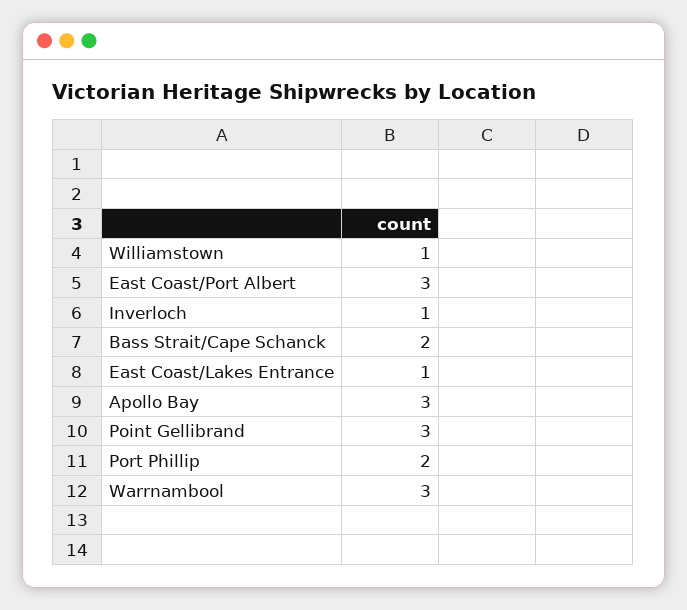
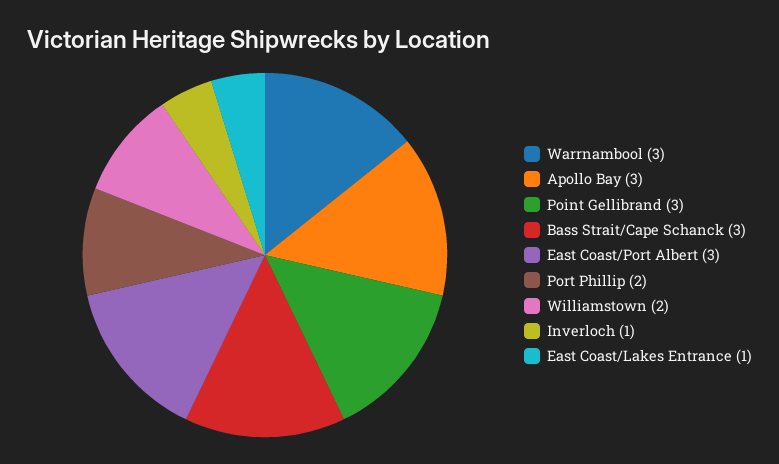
  {
-   "Williamstown": 1,
+   "Williamstown": 2,
    "East Coast/Port Albert": 3,
    "Inverloch": 1,
-   "Bass Strait/Cape Schanck": 2,
+   "Bass Strait/Cape Schanck": 3,
    "East Coast/Lakes Entrance": 1,
    "Apollo Bay": 3,
    "Point Gellibrand": 3,
    "Port Phillip": 2,
    "Warrnambool": 3
  }

